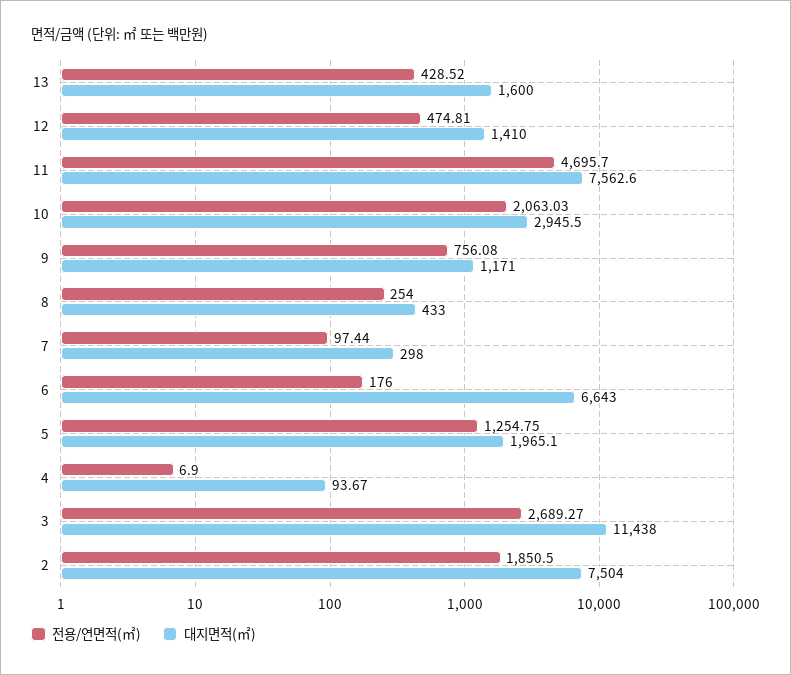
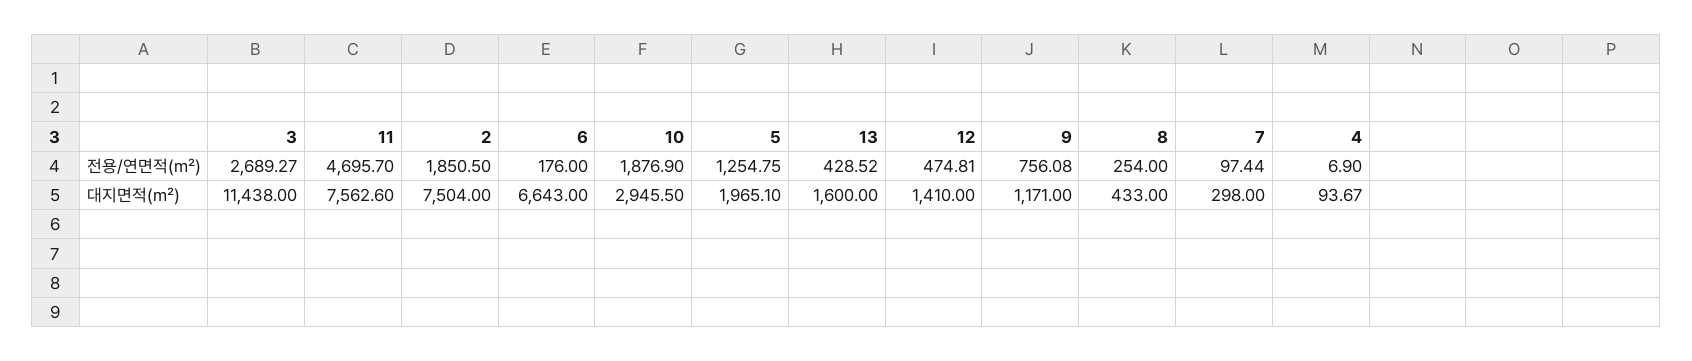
  {
    "전용/연면적(㎡)": {
      "13": 428.52,
      "12": 474.81,
      "11": 4695.7,
-     "10": 2063.03,
+     "10": 1876.9,
      "9": 756.08,
      "8": 254,
      "7": 97.44,
      "6": 176,
      "5": 1254.75,
      "4": 6.9,
      "3": 2689.27,
      "2": 1850.5
    },
    "대지면적(㎡)": {
      "13": 1600,
      "12": 1410,
      "11": 7562.6,
      "10": 2945.5,
      "9": 1171,
      "8": 433,
      "7": 298,
      "6": 6643,
      "5": 1965.1,
      "4": 93.67,
      "3": 11438,
      "2": 7504
    }
  }

